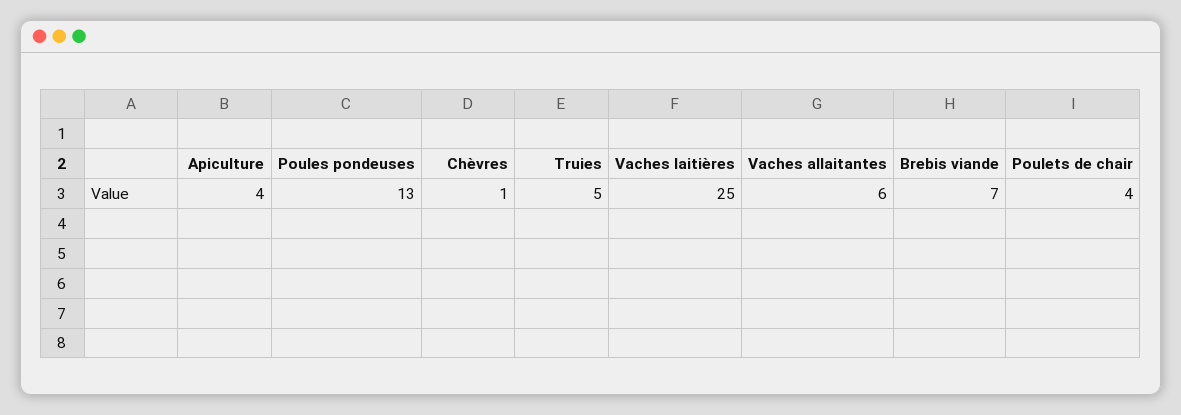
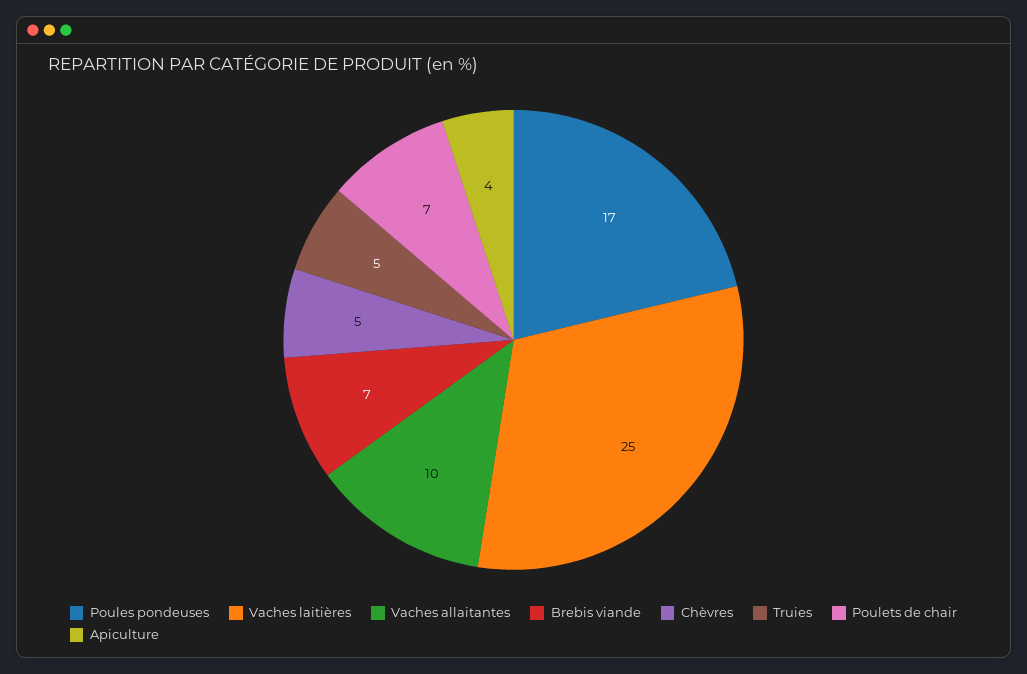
  {
    "Apiculture": 4,
-   "Poules pondeuses": 13,
+   "Poules pondeuses": 17,
-   "Chèvres": 1,
+   "Chèvres": 5,
    "Truies": 5,
    "Vaches laitières": 25,
-   "Vaches allaitantes": 6,
+   "Vaches allaitantes": 10,
    "Brebis viande": 7,
-   "Poulets de chair": 4
+   "Poulets de chair": 7
  }

